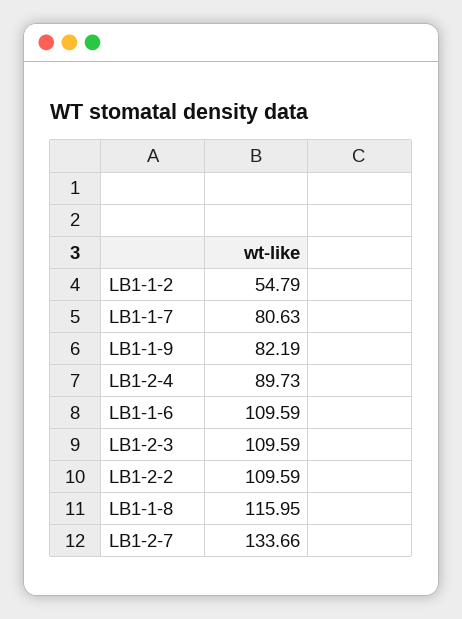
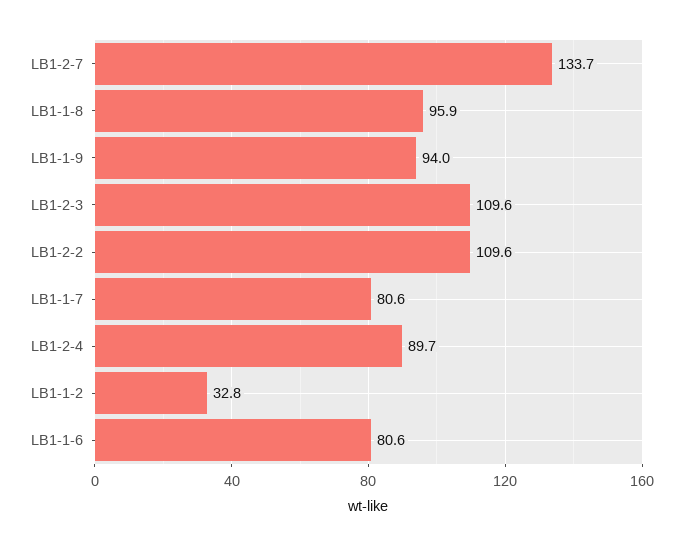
  {
-   "LB1-1-2": 54.79,
+   "LB1-1-2": 32.8,
    "LB1-1-7": 80.63,
-   "LB1-1-9": 82.19,
+   "LB1-1-9": 94,
    "LB1-2-4": 89.73,
-   "LB1-1-6": 109.59,
+   "LB1-1-6": 80.6,
    "LB1-2-3": 109.59,
    "LB1-2-2": 109.59,
-   "LB1-1-8": 115.95,
+   "LB1-1-8": 95.9,
    "LB1-2-7": 133.66
  }

